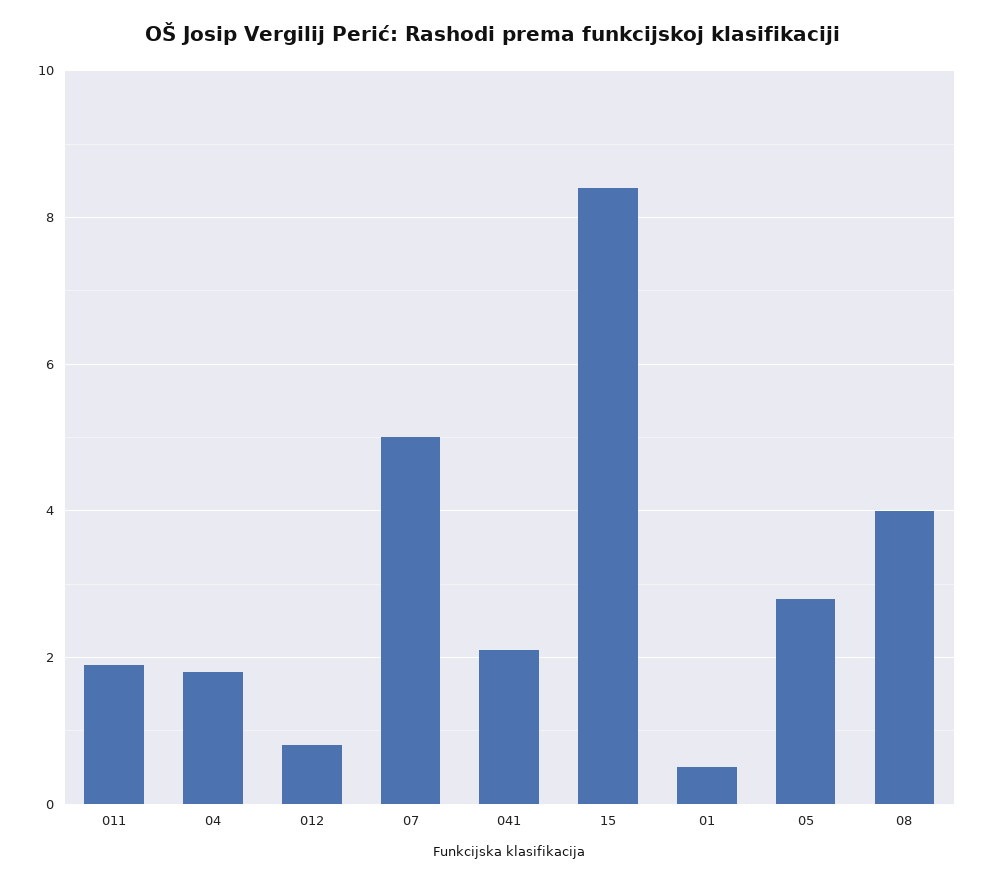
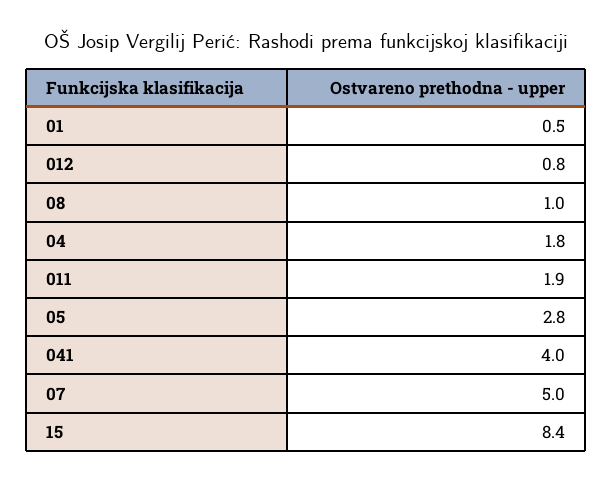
  {
    "011": 1.9,
    "04": 1.8,
    "012": 0.8,
    "07": 5,
-   "041": 2,
+   "041": 4,
    "15": 8.4,
    "01": 0.5,
    "05": 2.8,
-   "08": 4
+   "08": 1
  }

